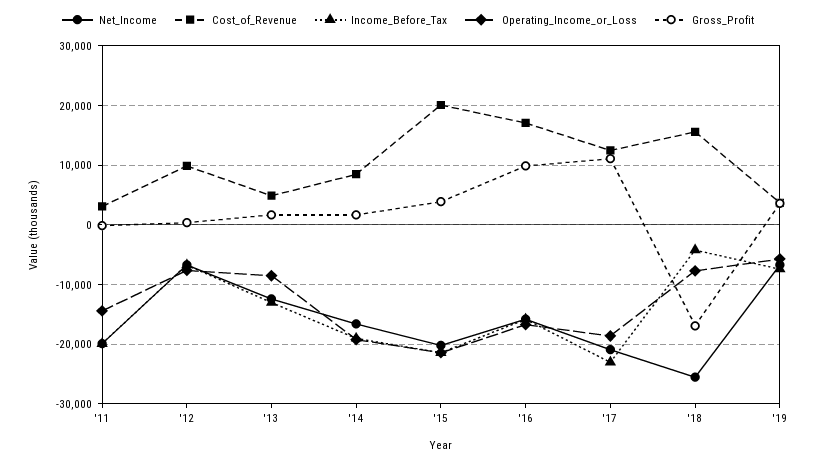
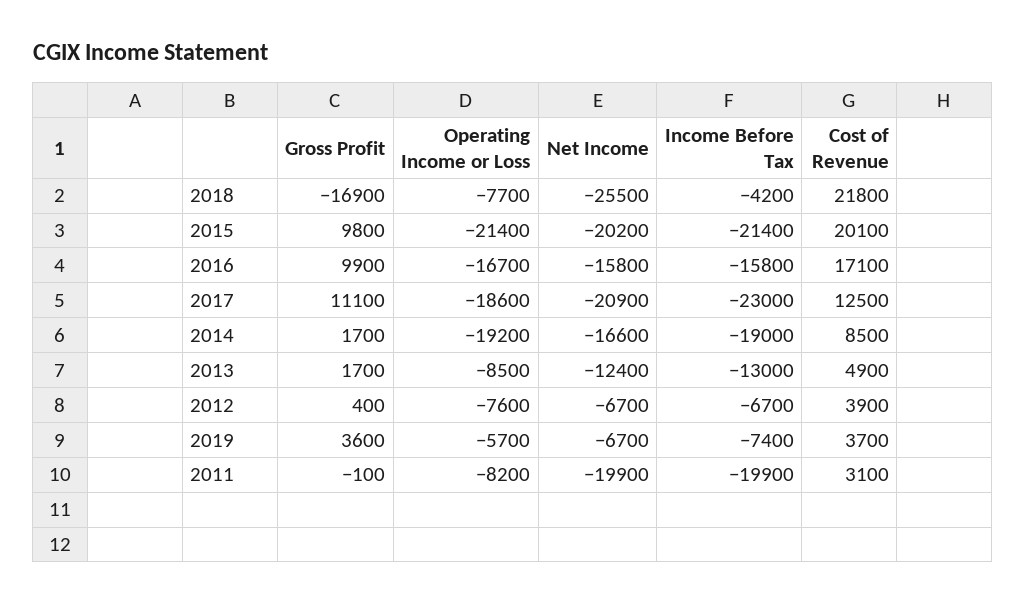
  {
    "Net_Income": {
      "'11": -19900,
      "'12": -6700,
      "'13": -12400,
      "'14": -16600,
      "'15": -20200,
      "'16": -15800,
      "'17": -20900,
      "'18": -25500,
      "'19": -6700
    },
    "Cost_of_Revenue": {
      "'11": 3100,
-     "'12": 10000,
+     "'12": 3900,
      "'13": 4900,
      "'14": 8500,
      "'15": 20100,
      "'16": 17100,
      "'17": 12500,
-     "'18": 16000,
+     "'18": 21800,
      "'19": 3700
    },
    "Income_Before_Tax": {
      "'11": -19900,
      "'12": -6700,
      "'13": -13000,
      "'14": -19000,
      "'15": -21400,
      "'16": -15800,
      "'17": -23000,
      "'18": -4200,
      "'19": -7400
    },
    "Operating_Income_or_Loss": {
-     "'11": -14000,
+     "'11": -8200,
      "'12": -7600,
      "'13": -8500,
      "'14": -19200,
      "'15": -21400,
      "'16": -16700,
      "'17": -18600,
      "'18": -7700,
      "'19": -5700
    },
    "Gross_Profit": {
      "'11": -100,
      "'12": 400,
      "'13": 1700,
      "'14": 1700,
-     "'15": 4000,
+     "'15": 9800,
      "'16": 9900,
      "'17": 11100,
      "'18": -16900,
      "'19": 3600
    }
  }

